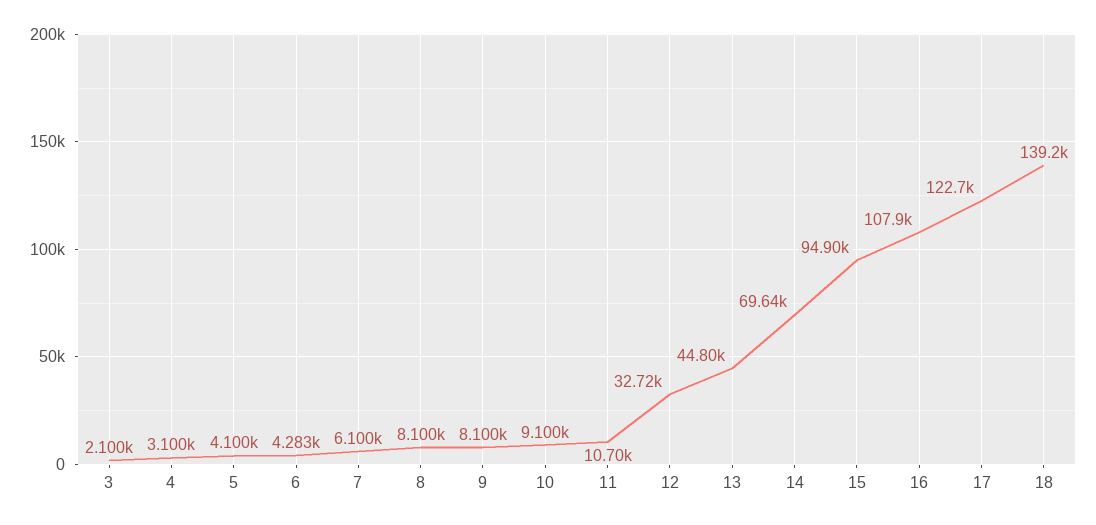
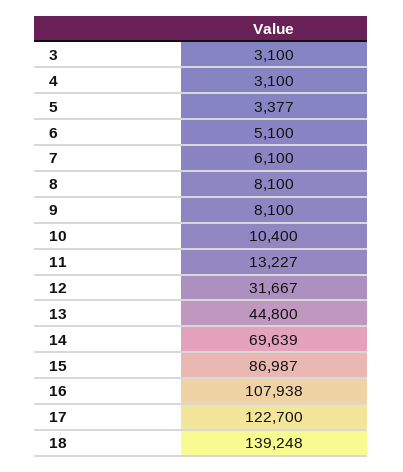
  {
-   "3": 2100,
+   "3": 3100,
    "4": 3100,
-   "5": 4100,
+   "5": 3377,
-   "6": 4283,
+   "6": 5100,
    "7": 6100,
    "8": 8100,
    "9": 8100,
-   "10": 9100,
+   "10": 10400,
-   "11": 10700,
+   "11": 13227,
-   "12": 32720,
+   "12": 31667,
    "13": 44800,
    "14": 69639,
-   "15": 94900,
+   "15": 86987,
    "16": 107938,
    "17": 122700,
    "18": 139248
  }

